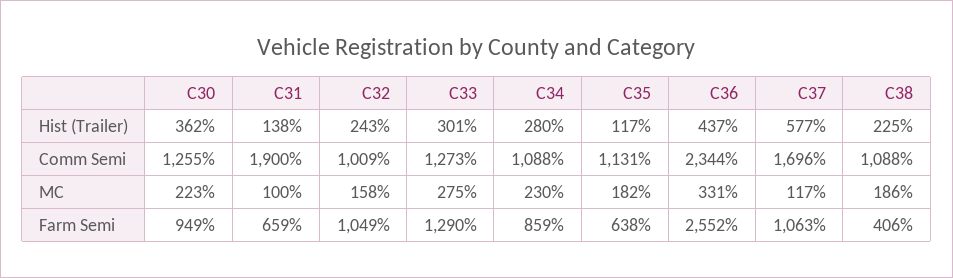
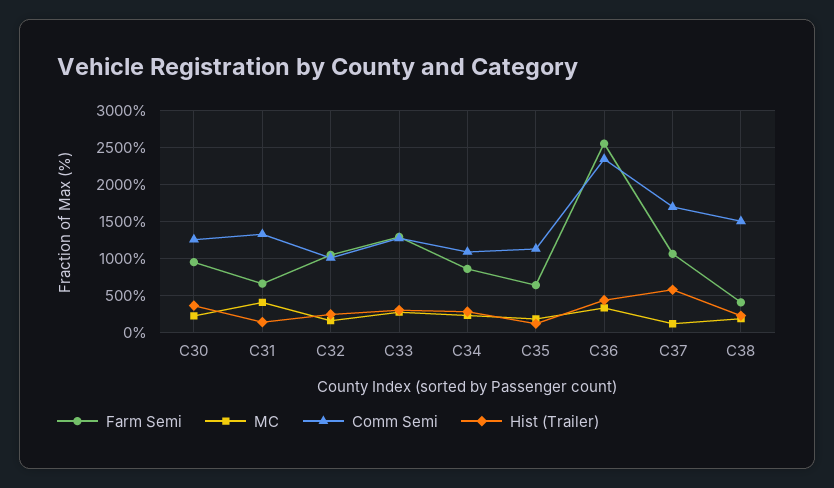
  {
    "Hist (Trailer)": {
      "C30": 362,
      "C31": 138,
      "C32": 243,
      "C33": 301,
      "C34": 280,
      "C35": 117,
      "C36": 437,
      "C37": 577,
      "C38": 225
    },
    "Comm Semi": {
      "C30": 1255,
-     "C31": 1900,
+     "C31": 1300,
      "C32": 1009,
      "C33": 1273,
      "C34": 1088,
      "C35": 1131,
      "C36": 2344,
      "C37": 1696,
-     "C38": 1088
+     "C38": 1500
    },
    "MC": {
      "C30": 223,
-     "C31": 100,
+     "C31": 400,
      "C32": 158,
      "C33": 275,
      "C34": 230,
      "C35": 182,
      "C36": 331,
      "C37": 117,
      "C38": 186
    },
    "Farm Semi": {
      "C30": 949,
      "C31": 659,
      "C32": 1049,
      "C33": 1290,
      "C34": 859,
      "C35": 638,
      "C36": 2552,
      "C37": 1063,
      "C38": 406
    }
  }

